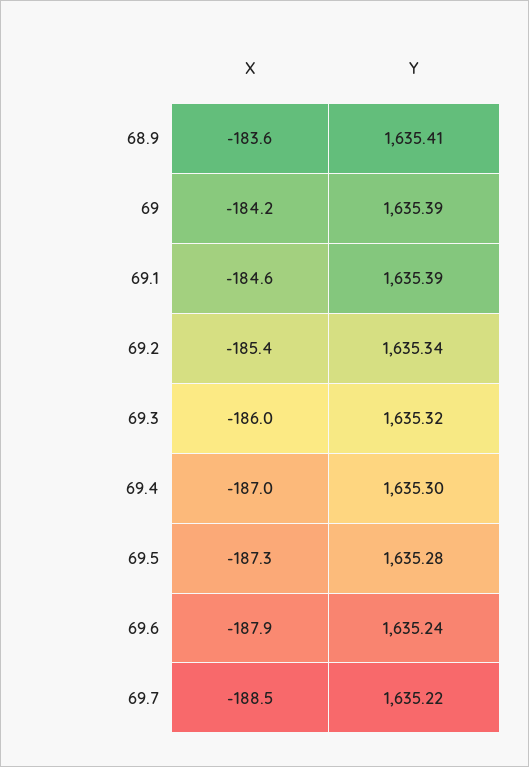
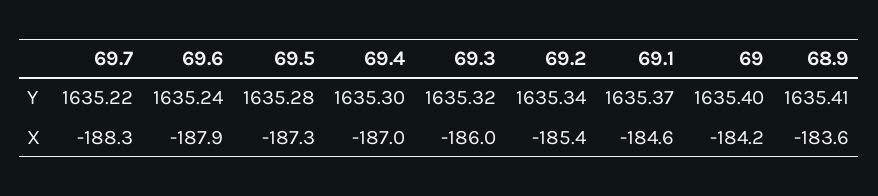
  {
    "X": {
      "68.9": -183.6,
      "69": -184.2,
      "69.1": -184.6,
      "69.2": -185.4,
      "69.3": -186,
      "69.4": -187,
      "69.5": -187.3,
      "69.6": -187.9,
-     "69.7": -188.5
+     "69.7": -188.3
    },
    "Y": {
      "68.9": 1635.41,
-     "69": 1635.39,
+     "69": 1635.4,
-     "69.1": 1635.39,
+     "69.1": 1635.37,
      "69.2": 1635.34,
      "69.3": 1635.32,
      "69.4": 1635.3,
      "69.5": 1635.28,
      "69.6": 1635.24,
      "69.7": 1635.22
    }
  }

